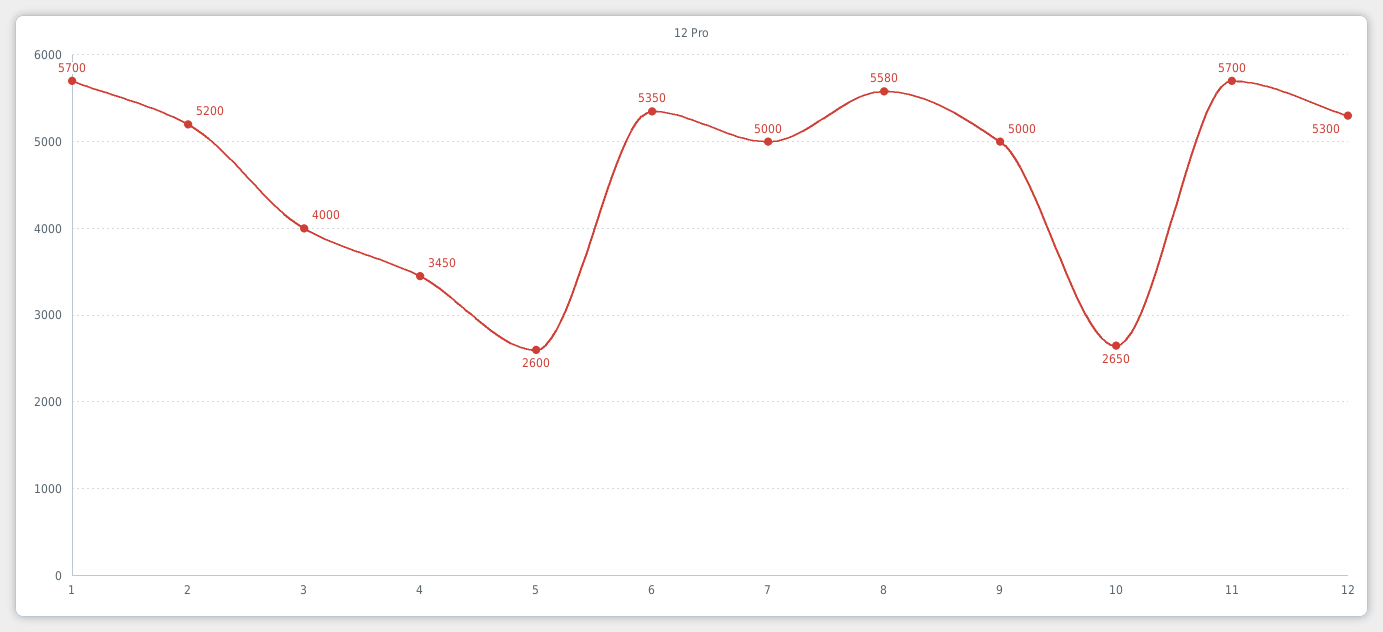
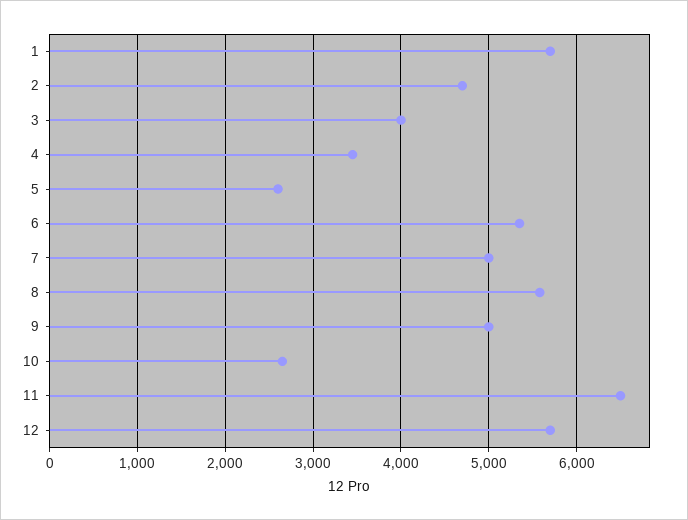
  {
    "1": 5700,
-   "2": 5200,
+   "2": 4700,
    "3": 4000,
    "4": 3450,
    "5": 2600,
    "6": 5350,
    "7": 5000,
    "8": 5580,
    "9": 5000,
    "10": 2650,
-   "11": 5700,
+   "11": 6500,
-   "12": 5300
+   "12": 5700
  }

